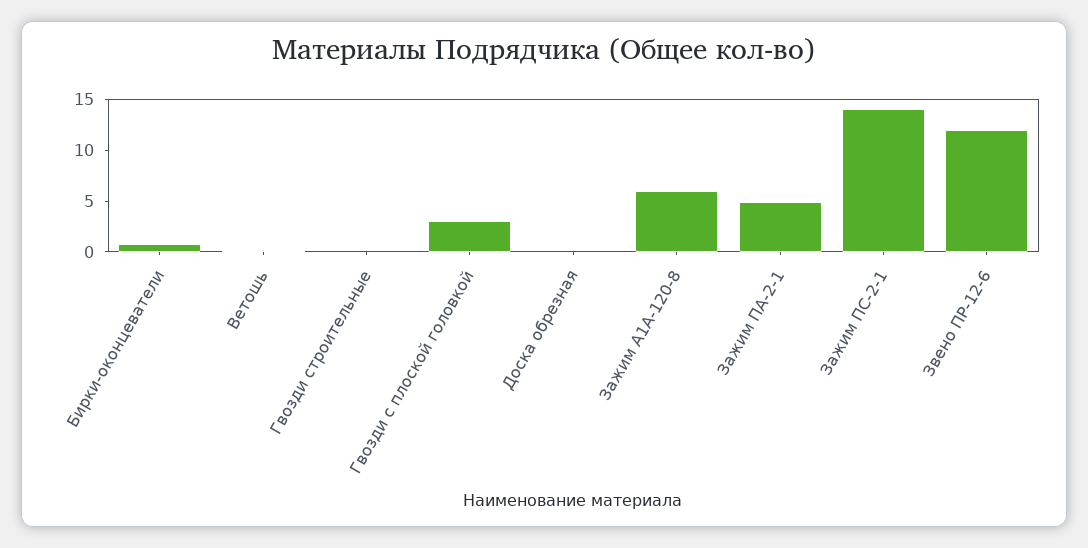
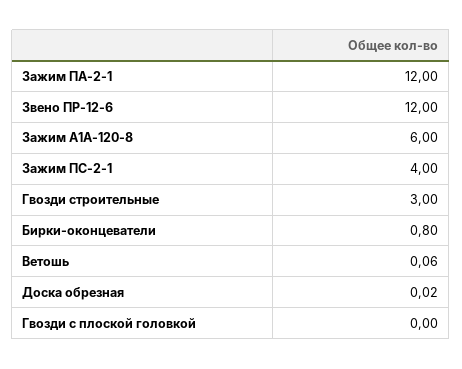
  {
    "Бирки-оконцеватели": 0.8,
    "Ветошь": 0.06,
-   "Гвозди строительные": 0,
+   "Гвозди строительные": 3,
-   "Гвозди с плоской головкой": 3,
+   "Гвозди с плоской головкой": 0,
    "Доска обрезная": 0.02,
    "Зажим А1А-120-8": 6,
-   "Зажим ПА-2-1": 5,
+   "Зажим ПА-2-1": 12,
-   "Зажим ПС-2-1": 14,
+   "Зажим ПС-2-1": 4,
    "Звено ПР-12-6": 12
  }

